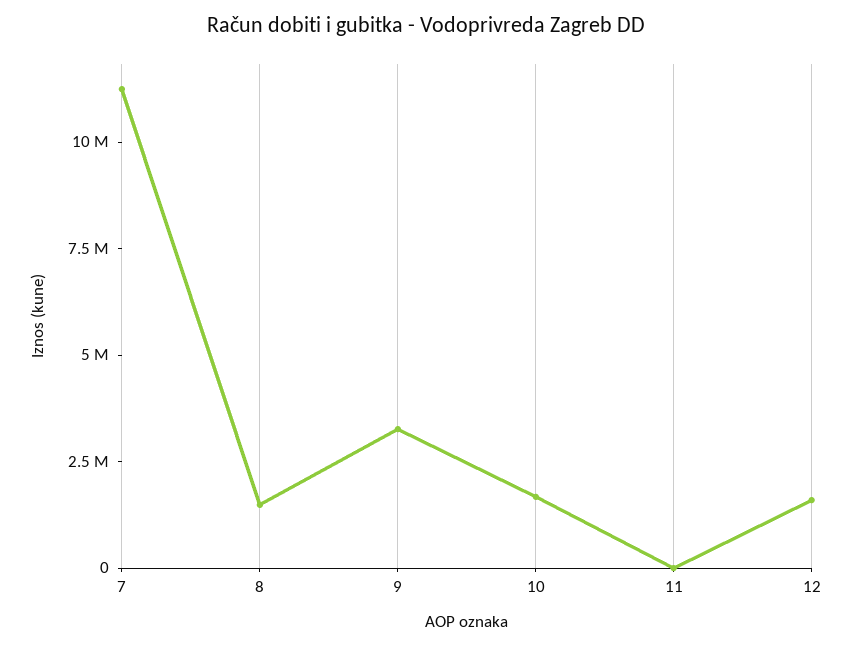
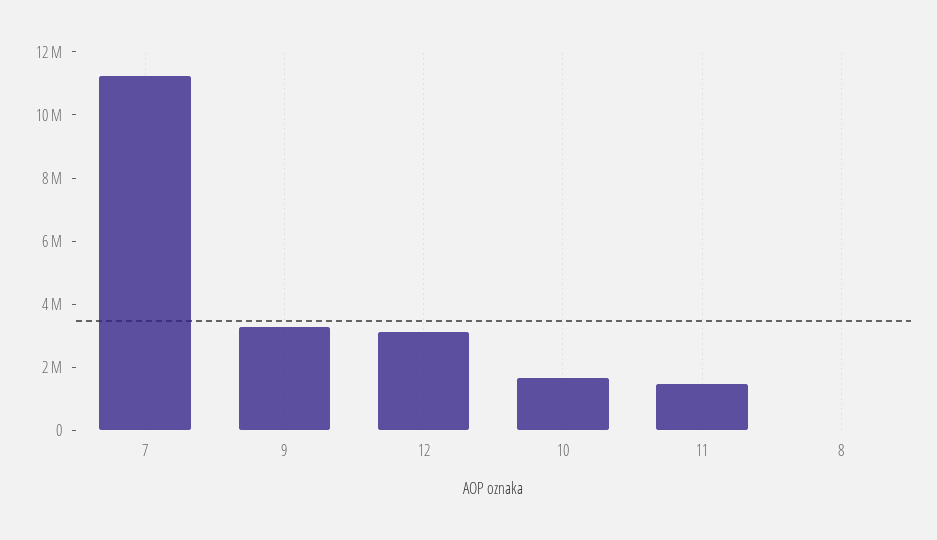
  {
    "7": 11000000,
-   "8": 1500000,
+   "8": 0,
    "9": 3500000,
    "10": 1500000,
-   "11": 0,
+   "11": 1500000,
-   "12": 1500000
+   "12": 3000000
  }

